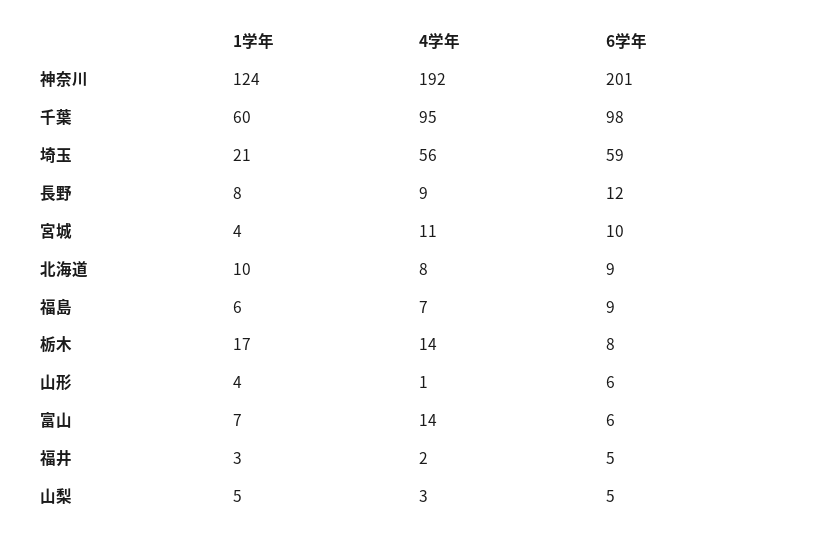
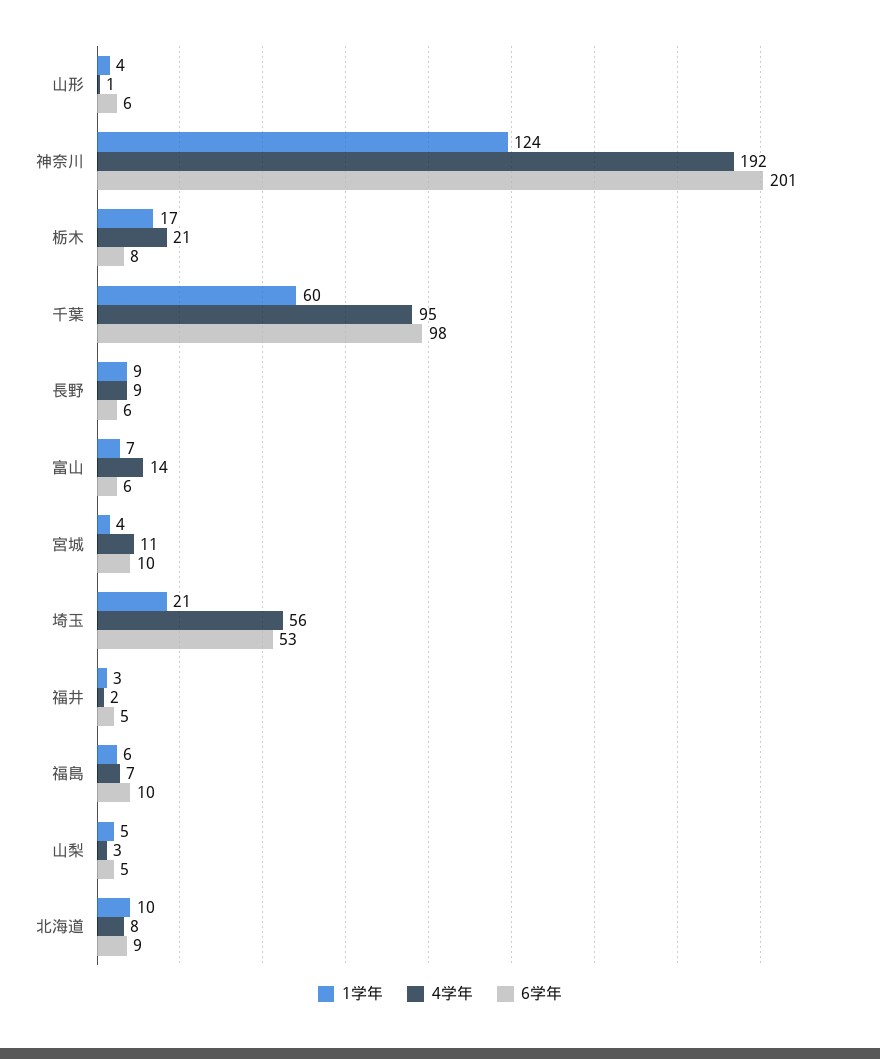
  {
    "1学年": {
      "神奈川": 124,
      "千葉": 60,
      "埼玉": 21,
-     "長野": 8,
+     "長野": 9,
      "宮城": 4,
      "北海道": 10,
      "福島": 6,
      "栃木": 17,
      "山形": 4,
      "富山": 7,
      "福井": 3,
      "山梨": 5
    },
    "4学年": {
      "神奈川": 192,
      "千葉": 95,
      "埼玉": 56,
      "長野": 9,
      "宮城": 11,
      "北海道": 8,
      "福島": 7,
-     "栃木": 14,
+     "栃木": 21,
      "山形": 1,
      "富山": 14,
      "福井": 2,
      "山梨": 3
    },
    "6学年": {
      "神奈川": 201,
      "千葉": 98,
-     "埼玉": 59,
+     "埼玉": 53,
-     "長野": 12,
+     "長野": 6,
      "宮城": 10,
      "北海道": 9,
-     "福島": 9,
+     "福島": 10,
      "栃木": 8,
      "山形": 6,
      "富山": 6,
      "福井": 5,
      "山梨": 5
    }
  }

